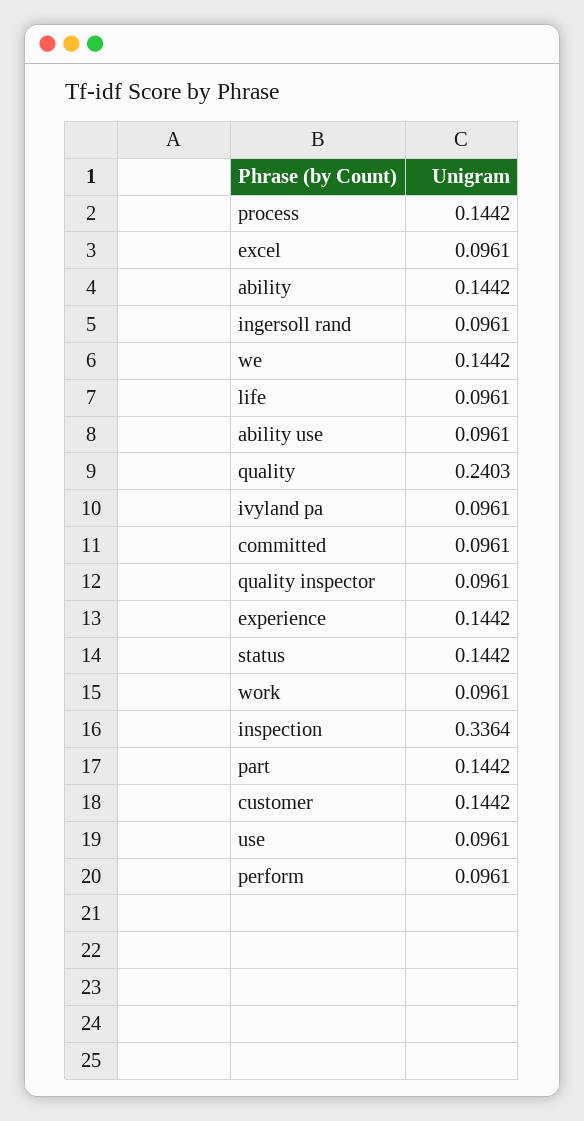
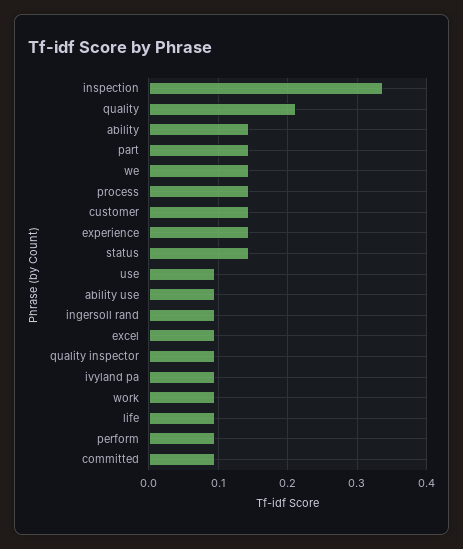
  {
    "process": 0.1442,
    "excel": 0.0961,
    "ability": 0.1442,
    "ingersoll rand": 0.0961,
    "we": 0.1442,
    "life": 0.0961,
    "ability use": 0.0961,
-   "quality": 0.2403,
+   "quality": 0.21,
    "ivyland pa": 0.0961,
    "committed": 0.0961,
    "quality inspector": 0.0961,
    "experience": 0.1442,
    "status": 0.1442,
    "work": 0.0961,
    "inspection": 0.3364,
    "part": 0.1442,
    "customer": 0.1442,
    "use": 0.0961,
    "perform": 0.0961
  }

